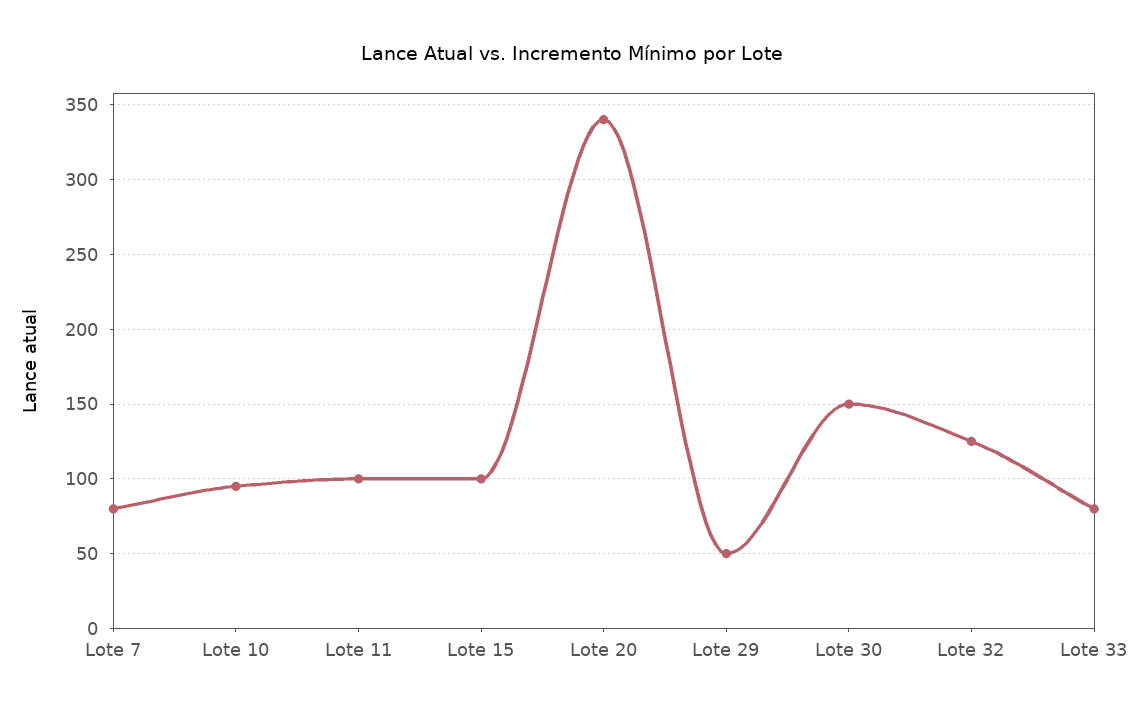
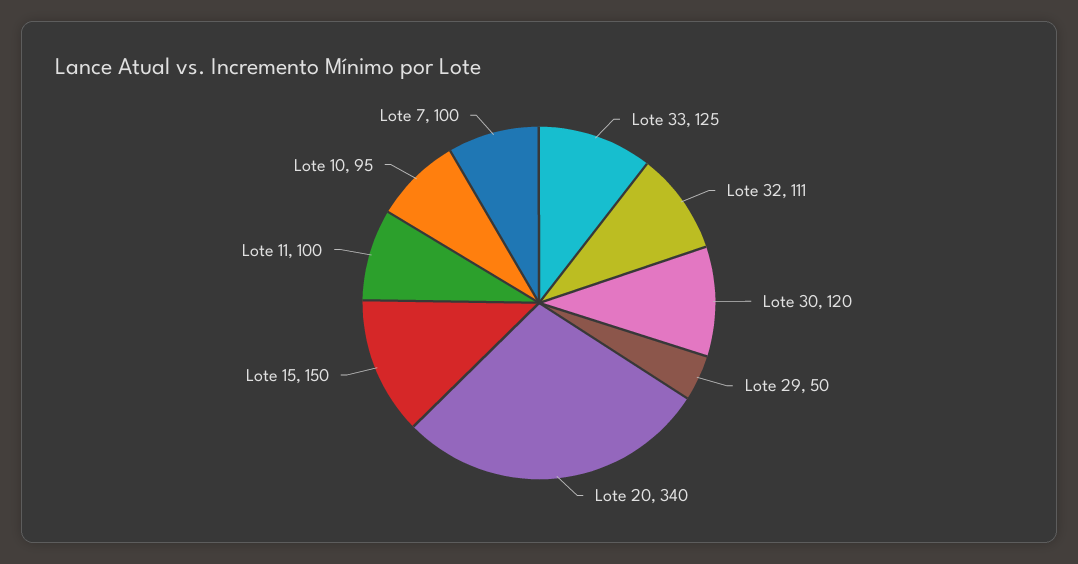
  {
-   "Lote 7": 80,
+   "Lote 7": 100,
    "Lote 10": 95,
    "Lote 11": 100,
-   "Lote 15": 100,
+   "Lote 15": 150,
    "Lote 20": 340,
    "Lote 29": 50,
-   "Lote 30": 150,
+   "Lote 30": 120,
-   "Lote 32": 125,
+   "Lote 32": 111,
-   "Lote 33": 80
+   "Lote 33": 125
  }

